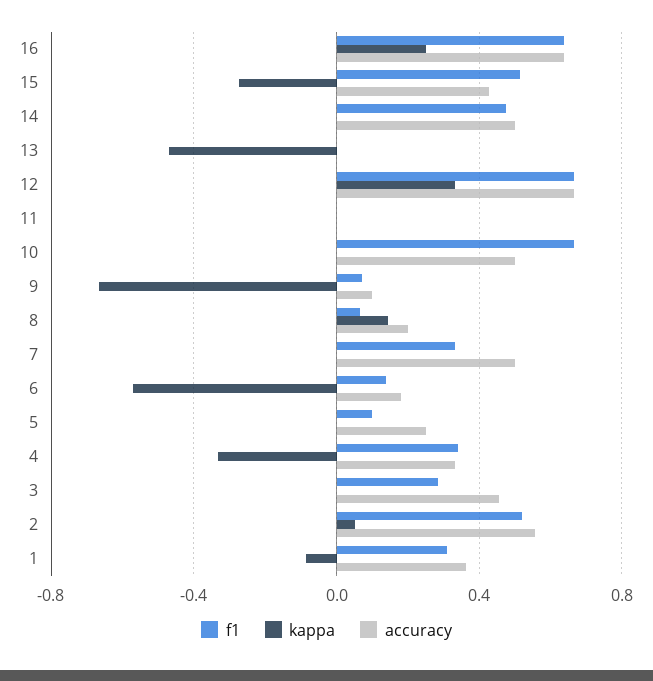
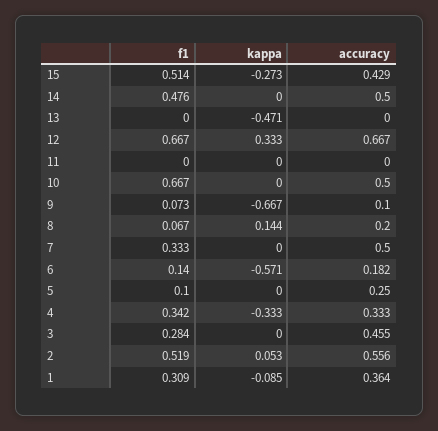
  {
    "f1": {
-     "16": 0.65,
      "15": 0.514,
      "14": 0.476,
      "13": 0,
      "12": 0.667,
      "11": 0,
      "10": 0.667,
      "9": 0.073,
      "8": 0.067,
      "7": 0.333,
      "6": 0.14,
      "5": 0.1,
      "4": 0.342,
      "3": 0.284,
      "2": 0.519,
      "1": 0.309
    },
    "kappa": {
-     "16": 0.25,
      "15": -0.273,
      "14": 0,
      "13": -0.471,
      "12": 0.333,
      "11": 0,
      "10": 0,
      "9": -0.667,
      "8": 0.144,
      "7": 0,
      "6": -0.571,
      "5": 0,
      "4": -0.333,
      "3": 0,
      "2": 0.053,
      "1": -0.085
    },
    "accuracy": {
-     "16": 0.65,
      "15": 0.429,
      "14": 0.5,
      "13": 0,
      "12": 0.667,
      "11": 0,
      "10": 0.5,
      "9": 0.1,
      "8": 0.2,
      "7": 0.5,
      "6": 0.182,
      "5": 0.25,
      "4": 0.333,
      "3": 0.455,
      "2": 0.556,
      "1": 0.364
    }
  }

